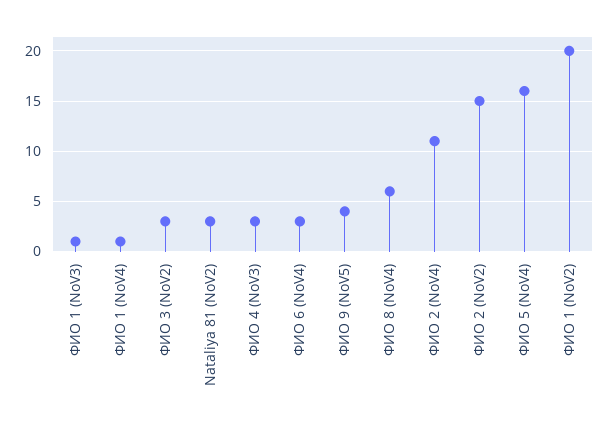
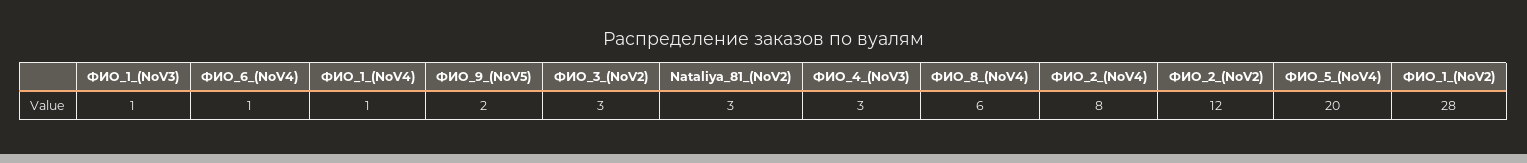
  {
    "ФИО 1 (NoV3)": 1,
    "ФИО 1 (NoV4)": 1,
    "ФИО 3 (NoV2)": 3,
    "Nataliya 81 (NoV2)": 3,
    "ФИО 4 (NoV3)": 3,
-   "ФИО 6 (NoV4)": 3,
+   "ФИО 6 (NoV4)": 1,
-   "ФИО 9 (NoV5)": 4,
+   "ФИО 9 (NoV5)": 2,
    "ФИО 8 (NoV4)": 6,
-   "ФИО 2 (NoV4)": 11,
+   "ФИО 2 (NoV4)": 8,
-   "ФИО 2 (NoV2)": 15,
+   "ФИО 2 (NoV2)": 12,
-   "ФИО 5 (NoV4)": 16,
+   "ФИО 5 (NoV4)": 20,
-   "ФИО 1 (NoV2)": 20
+   "ФИО 1 (NoV2)": 28
  }

